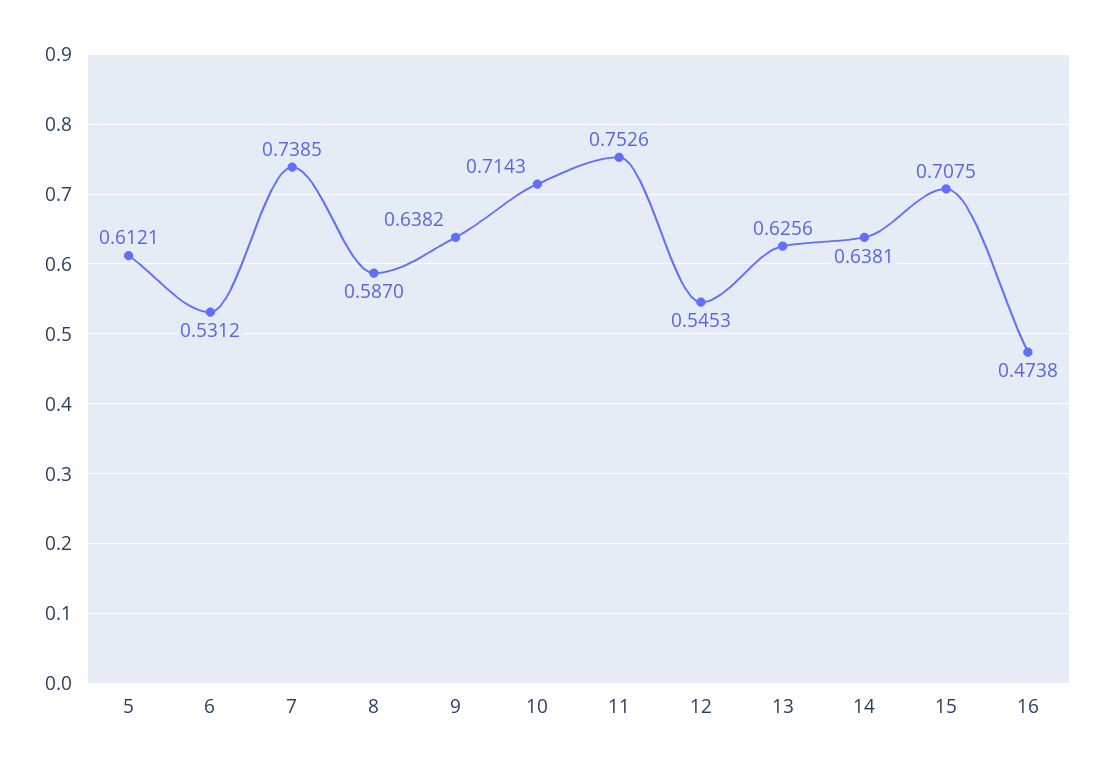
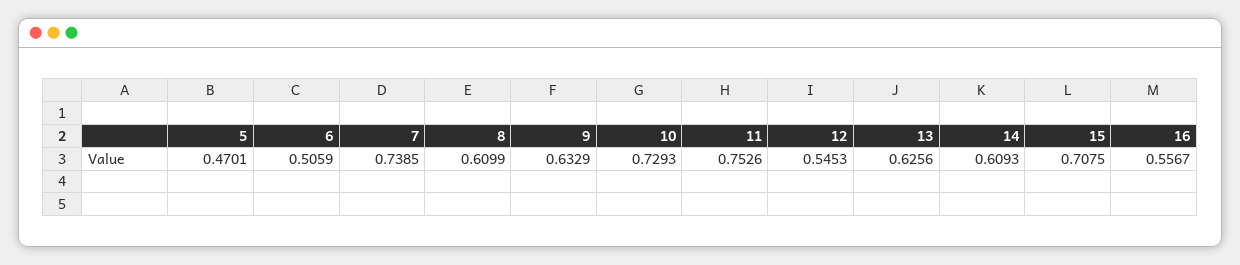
  {
-   "5": 0.6121,
+   "5": 0.4701,
-   "6": 0.5312,
+   "6": 0.5059,
    "7": 0.7385,
-   "8": 0.587,
+   "8": 0.6099,
-   "9": 0.6382,
+   "9": 0.6329,
-   "10": 0.7143,
+   "10": 0.7293,
    "11": 0.7526,
    "12": 0.5453,
    "13": 0.6256,
-   "14": 0.6381,
+   "14": 0.6093,
    "15": 0.7075,
-   "16": 0.4738
+   "16": 0.5567
  }

